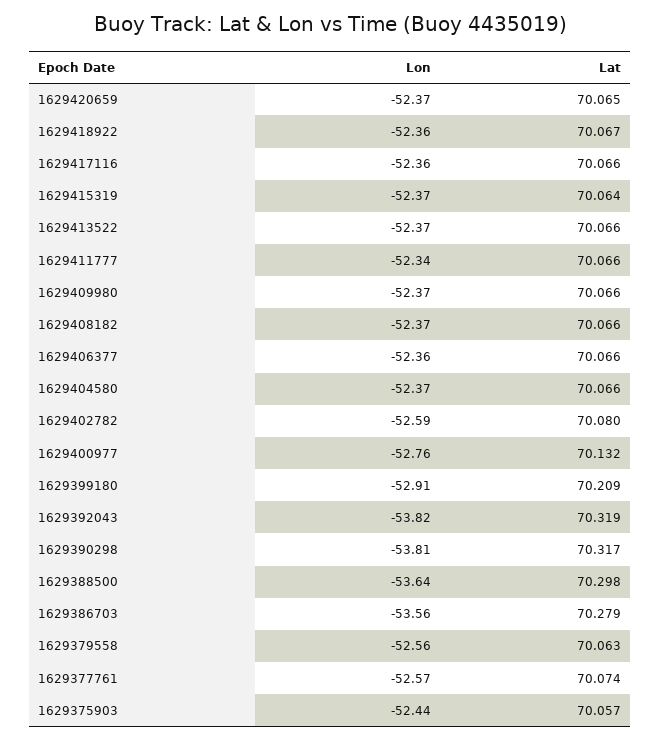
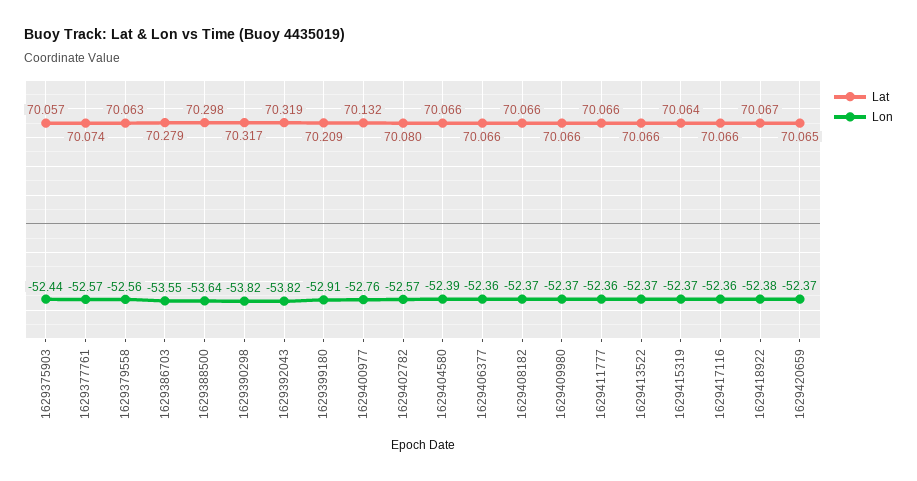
  {
    "Lon": {
      "1629420659": -52.37,
-     "1629418922": -52.36,
+     "1629418922": -52.38,
      "1629417116": -52.36,
      "1629415319": -52.37,
      "1629413522": -52.37,
-     "1629411777": -52.34,
+     "1629411777": -52.36,
      "1629409980": -52.37,
      "1629408182": -52.37,
      "1629406377": -52.36,
-     "1629404580": -52.37,
+     "1629404580": -52.39,
-     "1629402782": -52.59,
+     "1629402782": -52.57,
      "1629400977": -52.76,
      "1629399180": -52.91,
      "1629392043": -53.82,
-     "1629390298": -53.81,
+     "1629390298": -53.82,
      "1629388500": -53.64,
-     "1629386703": -53.56,
+     "1629386703": -53.55,
      "1629379558": -52.56,
      "1629377761": -52.57,
      "1629375903": -52.44
    },
    "Lat": {
      "1629420659": 70.065,
      "1629418922": 70.067,
      "1629417116": 70.066,
      "1629415319": 70.064,
      "1629413522": 70.066,
      "1629411777": 70.066,
      "1629409980": 70.066,
      "1629408182": 70.066,
      "1629406377": 70.066,
      "1629404580": 70.066,
      "1629402782": 70.08,
      "1629400977": 70.132,
      "1629399180": 70.209,
      "1629392043": 70.319,
      "1629390298": 70.317,
      "1629388500": 70.298,
      "1629386703": 70.279,
      "1629379558": 70.063,
      "1629377761": 70.074,
      "1629375903": 70.057
    }
  }

